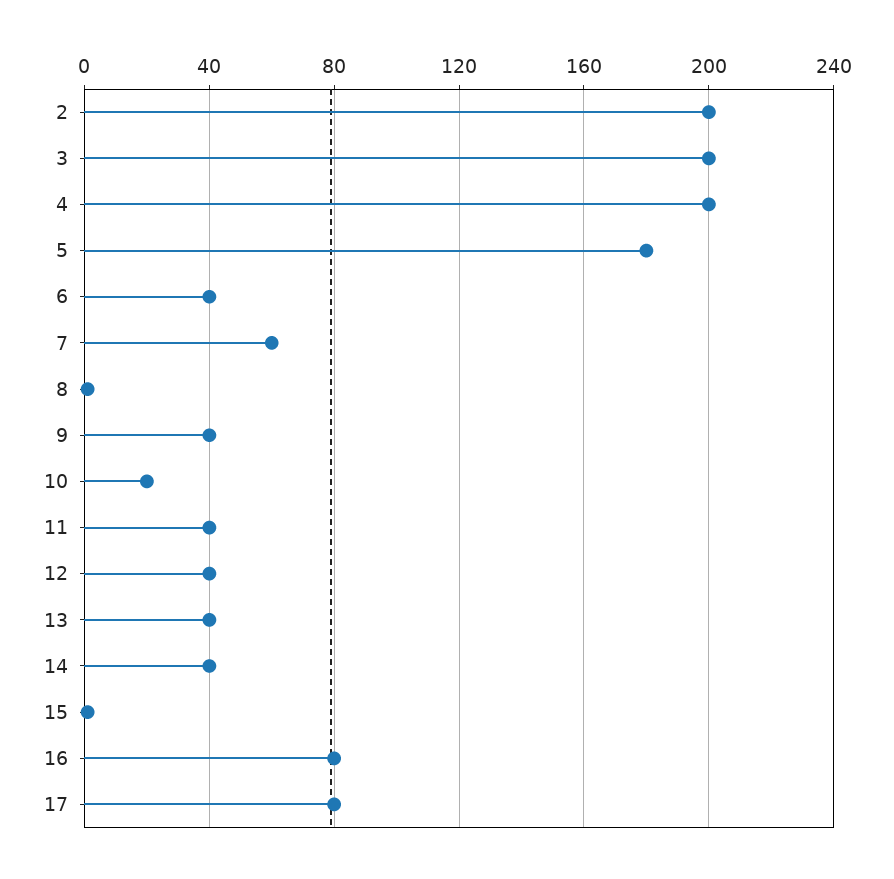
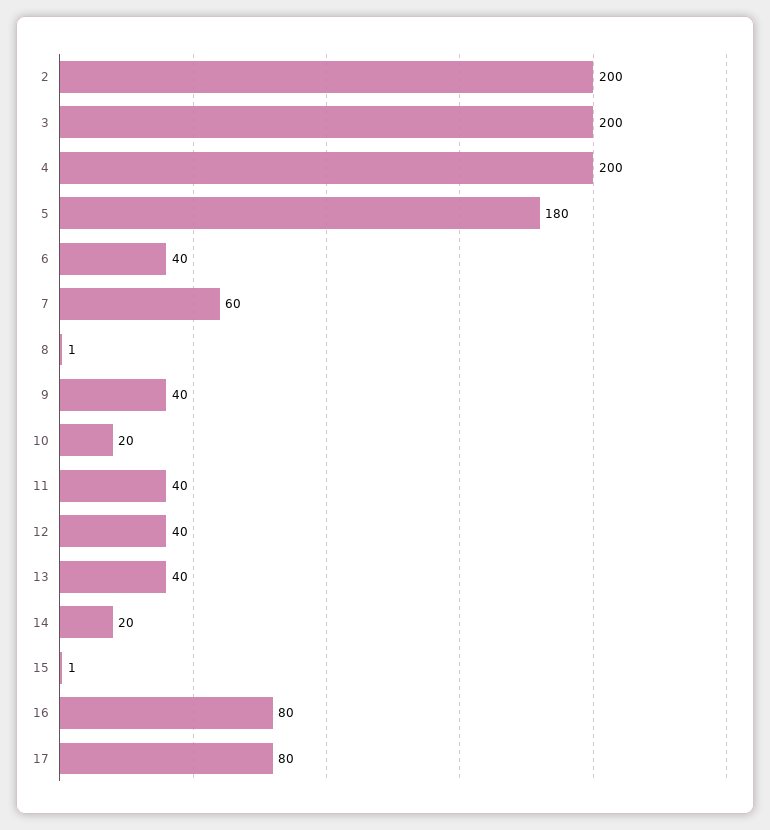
  {
    "2": 200,
    "3": 200,
    "4": 200,
    "5": 180,
    "6": 40,
    "7": 60,
    "8": 1,
    "9": 40,
    "10": 20,
    "11": 40,
    "12": 40,
    "13": 40,
-   "14": 40,
+   "14": 20,
    "15": 1,
    "16": 80,
    "17": 80
  }

